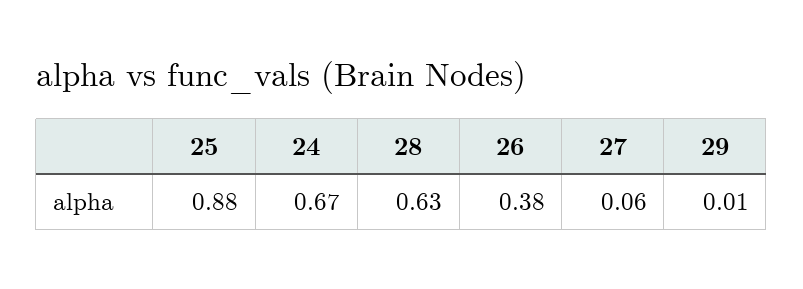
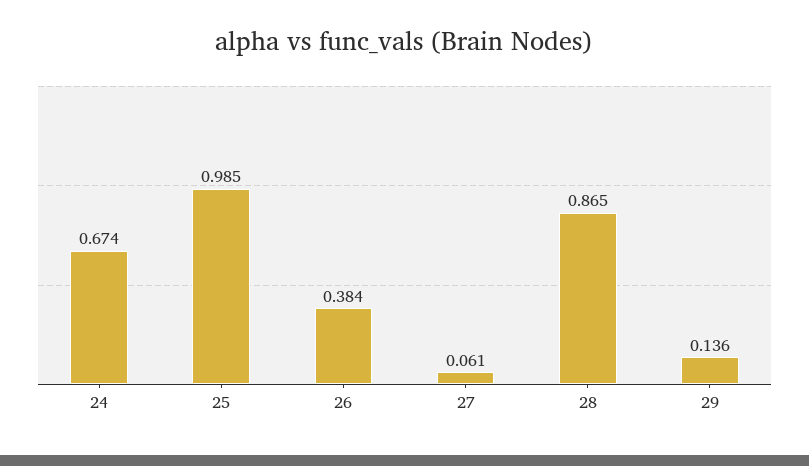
  {
-   "25": 0.88,
+   "25": 0.985,
    "24": 0.674,
-   "28": 0.63,
+   "28": 0.865,
    "26": 0.384,
    "27": 0.061,
-   "29": 0.01
+   "29": 0.136
  }

